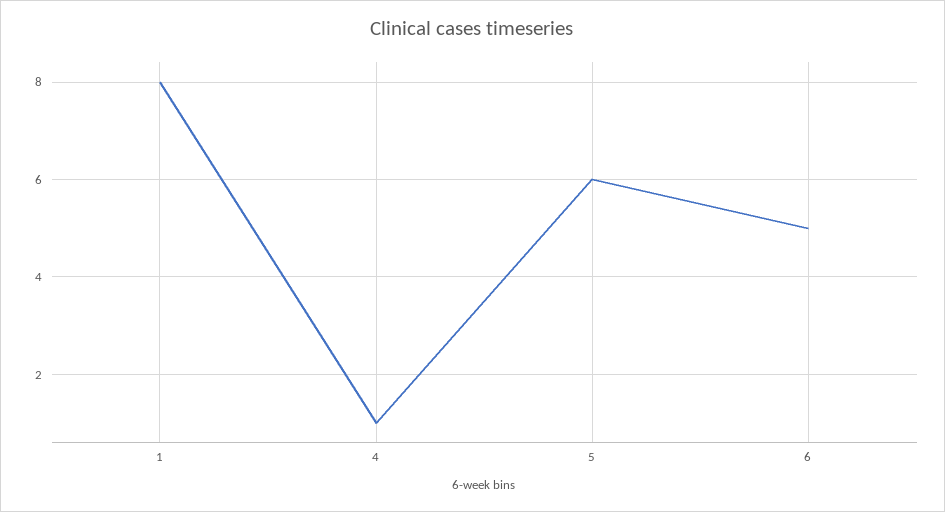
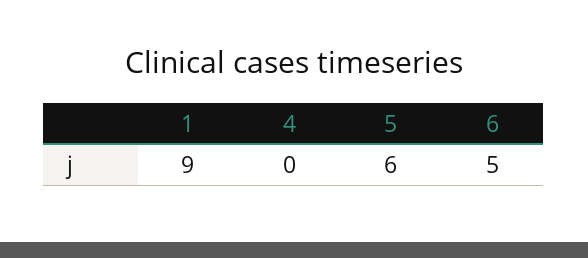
  {
-   "1": 8,
+   "1": 9,
-   "4": 1,
+   "4": 0,
    "5": 6,
    "6": 5
  }

